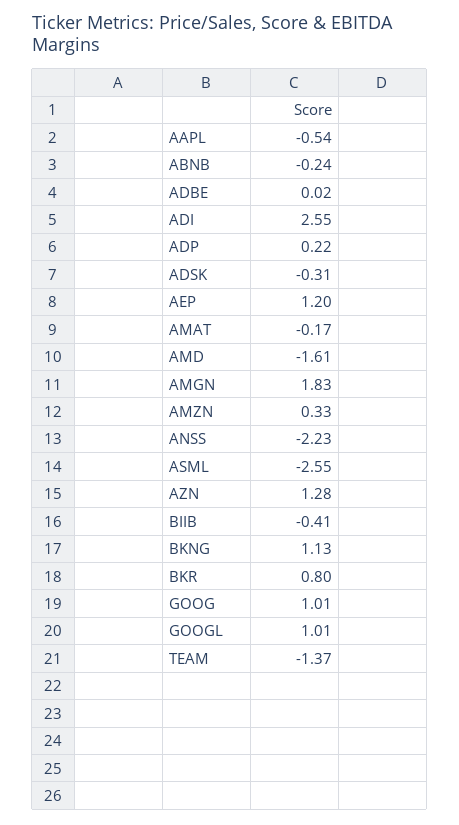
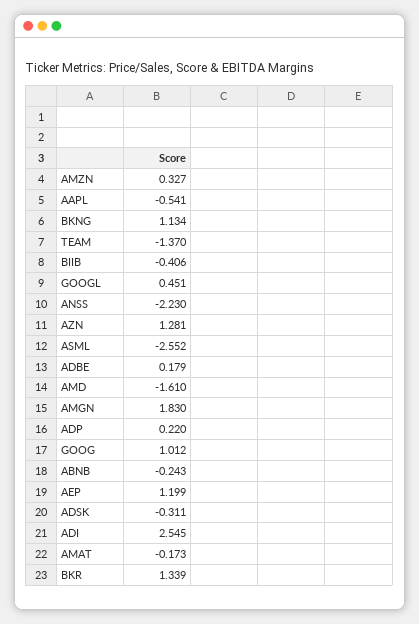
  {
    "AAPL": -0.541,
    "ABNB": -0.243,
-   "ADBE": 0.02,
+   "ADBE": 0.179,
    "ADI": 2.545,
    "ADP": 0.22,
    "ADSK": -0.311,
    "AEP": 1.199,
    "AMAT": -0.173,
    "AMD": -1.61,
    "AMGN": 1.83,
    "AMZN": 0.327,
    "ANSS": -2.23,
    "ASML": -2.552,
    "AZN": 1.281,
    "BIIB": -0.406,
    "BKNG": 1.134,
-   "BKR": 0.8,
+   "BKR": 1.339,
    "GOOG": 1.012,
-   "GOOGL": 1.01,
+   "GOOGL": 0.451,
    "TEAM": -1.37
  }

